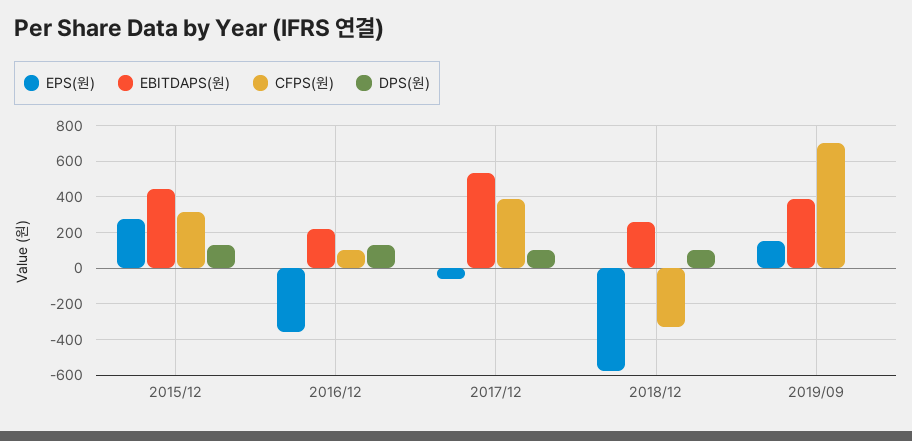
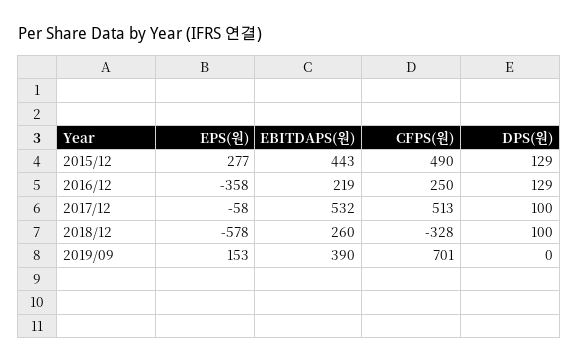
  {
    "EPS(원)": {
      "2015/12": 277,
      "2016/12": -358,
      "2017/12": -58,
      "2018/12": -578,
      "2019/09": 153
    },
    "EBITDAPS(원)": {
      "2015/12": 443,
      "2016/12": 219,
      "2017/12": 532,
      "2018/12": 260,
      "2019/09": 390
    },
    "CFPS(원)": {
-     "2015/12": 300,
+     "2015/12": 490,
-     "2016/12": 100,
+     "2016/12": 250,
-     "2017/12": 400,
+     "2017/12": 513,
      "2018/12": -328,
      "2019/09": 701
    },
    "DPS(원)": {
      "2015/12": 129,
      "2016/12": 129,
      "2017/12": 100,
      "2018/12": 100,
      "2019/09": 0
    }
  }

